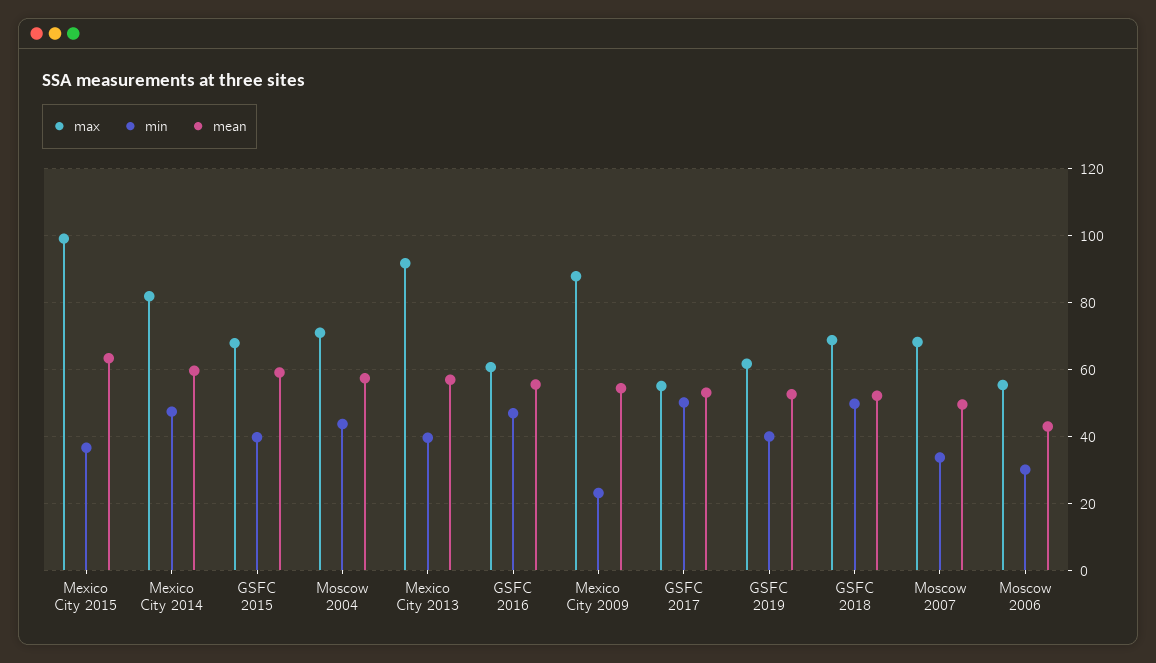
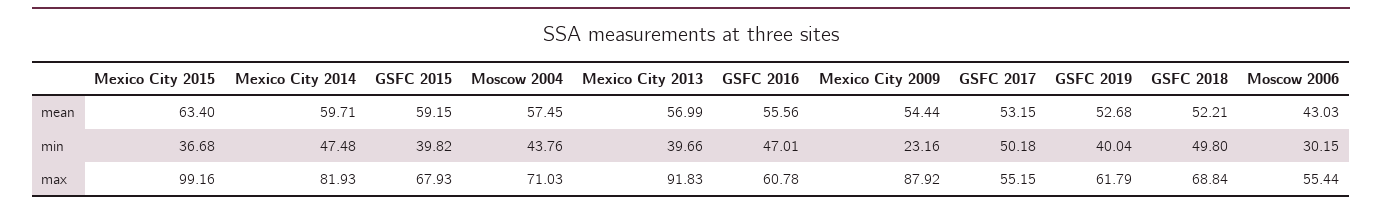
  {
    "max": {
      "Mexico City 2015": 99.16,
      "Mexico City 2014": 81.93,
      "GSFC 2015": 67.93,
      "Moscow 2004": 71.03,
      "Mexico City 2013": 91.83,
      "GSFC 2016": 60.78,
      "Mexico City 2009": 87.92,
      "GSFC 2017": 55.15,
      "GSFC 2019": 61.79,
      "GSFC 2018": 68.84,
-     "Moscow 2007": 68,
      "Moscow 2006": 55.44
    },
    "min": {
      "Mexico City 2015": 36.68,
      "Mexico City 2014": 47.48,
      "GSFC 2015": 39.82,
      "Moscow 2004": 43.76,
      "Mexico City 2013": 39.66,
      "GSFC 2016": 47.01,
      "Mexico City 2009": 23.16,
      "GSFC 2017": 50.18,
      "GSFC 2019": 40.04,
      "GSFC 2018": 49.8,
-     "Moscow 2007": 34,
      "Moscow 2006": 30.15
    },
    "mean": {
      "Mexico City 2015": 63.4,
      "Mexico City 2014": 59.71,
      "GSFC 2015": 59.15,
      "Moscow 2004": 57.45,
      "Mexico City 2013": 56.99,
      "GSFC 2016": 55.56,
      "Mexico City 2009": 54.44,
      "GSFC 2017": 53.15,
      "GSFC 2019": 52.68,
      "GSFC 2018": 52.21,
-     "Moscow 2007": 50,
      "Moscow 2006": 43.03
    }
  }

